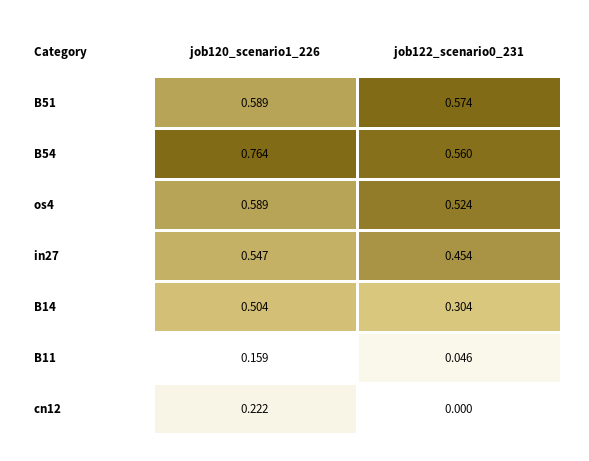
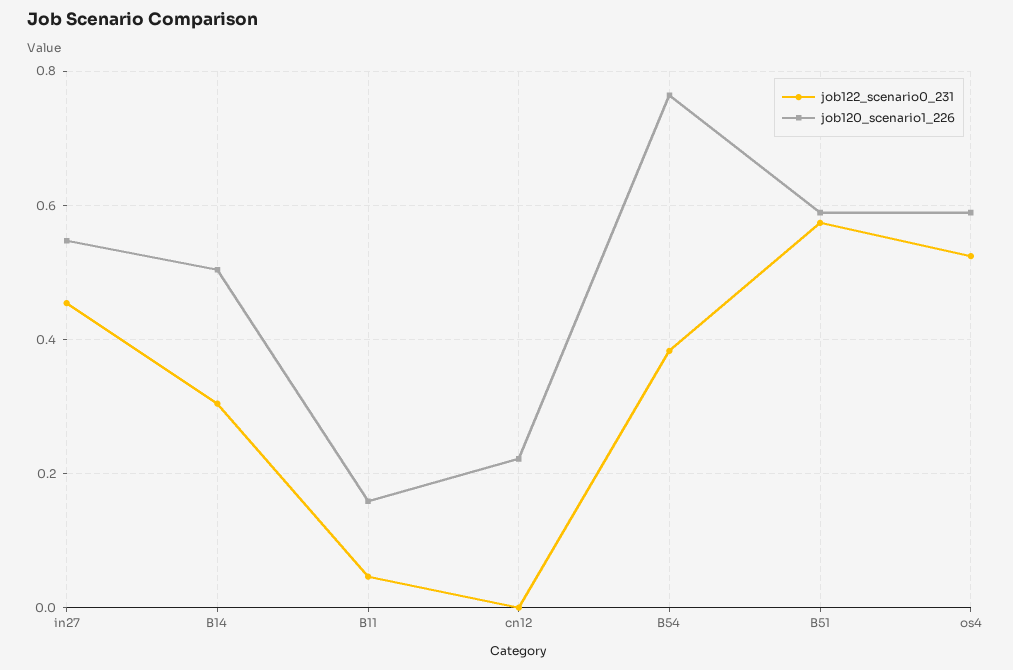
  {
    "job120_scenario1_226": {
      "B51": 0.589,
      "B54": 0.764,
      "os4": 0.589,
      "in27": 0.547,
      "B14": 0.504,
      "B11": 0.159,
      "cn12": 0.222
    },
    "job122_scenario0_231": {
      "B51": 0.574,
-     "B54": 0.56,
+     "B54": 0.38,
      "os4": 0.524,
      "in27": 0.454,
      "B14": 0.304,
      "B11": 0.046,
      "cn12": 0
    }
  }

